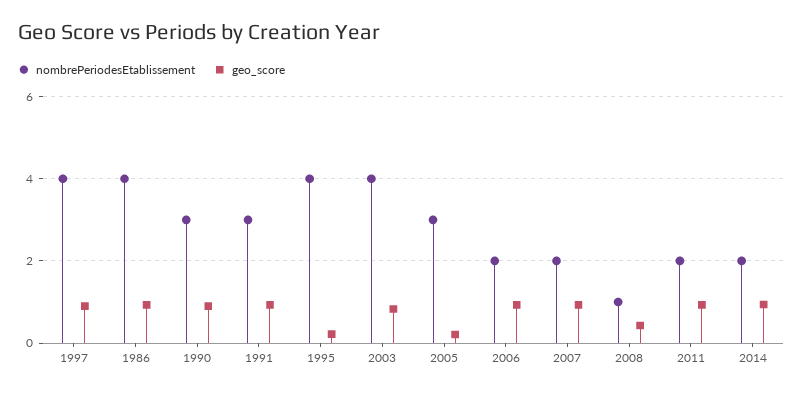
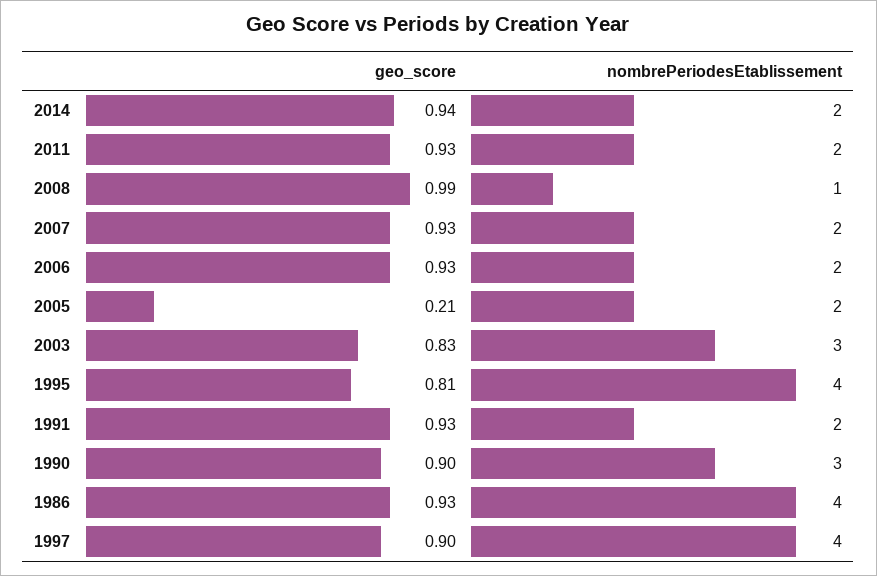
  {
    "nombrePeriodesEtablissement": {
      "1997": 4,
      "1986": 4,
      "1990": 3,
-     "1991": 3,
+     "1991": 2,
      "1995": 4,
-     "2003": 4,
+     "2003": 3,
-     "2005": 3,
+     "2005": 2,
      "2006": 2,
      "2007": 2,
      "2008": 1,
      "2011": 2,
      "2014": 2
    },
    "geo_score": {
      "1997": 0.9,
      "1986": 0.93,
      "1990": 0.9,
      "1991": 0.93,
-     "1995": 0.2,
+     "1995": 0.81,
      "2003": 0.83,
      "2005": 0.21,
      "2006": 0.93,
      "2007": 0.93,
-     "2008": 0.4,
+     "2008": 0.99,
      "2011": 0.93,
      "2014": 0.94
    }
  }

